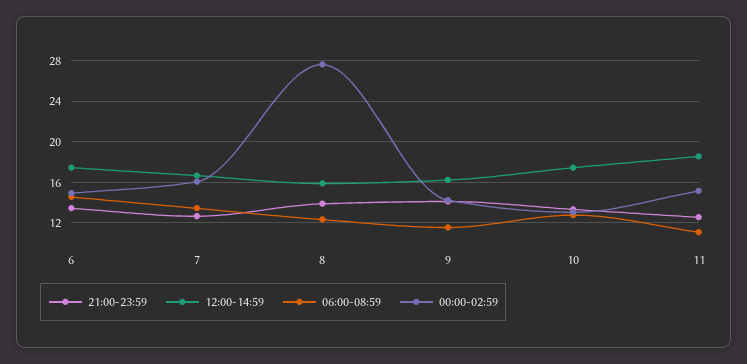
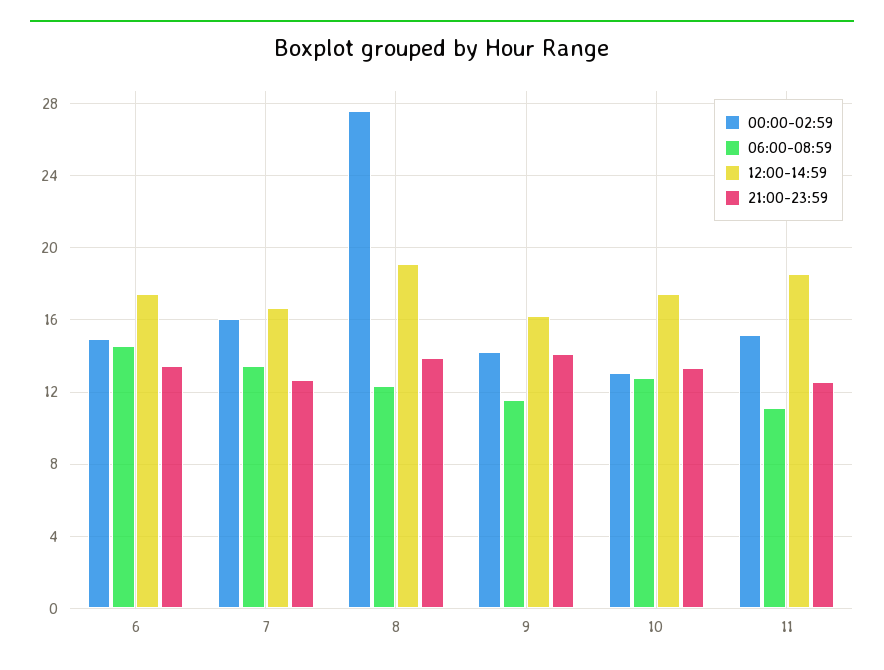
  {
    "21:00-23:59": {
      "6": 13.5,
      "7": 12.5,
      "8": 14,
      "9": 14,
      "10": 13.5,
      "11": 12.5
    },
    "12:00-14:59": {
      "6": 17.5,
      "7": 16.5,
-     "8": 16,
+     "8": 19,
      "9": 16,
      "10": 17.5,
      "11": 18.5
    },
    "06:00-08:59": {
      "6": 14.5,
      "7": 13.5,
      "8": 12.5,
      "9": 11.5,
      "10": 13,
      "11": 11
    },
    "00:00-02:59": {
      "6": 15,
      "7": 16,
      "8": 27.5,
      "9": 14.5,
      "10": 13,
      "11": 15
    }
  }

